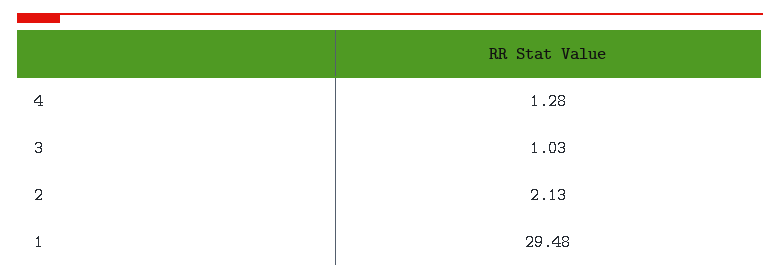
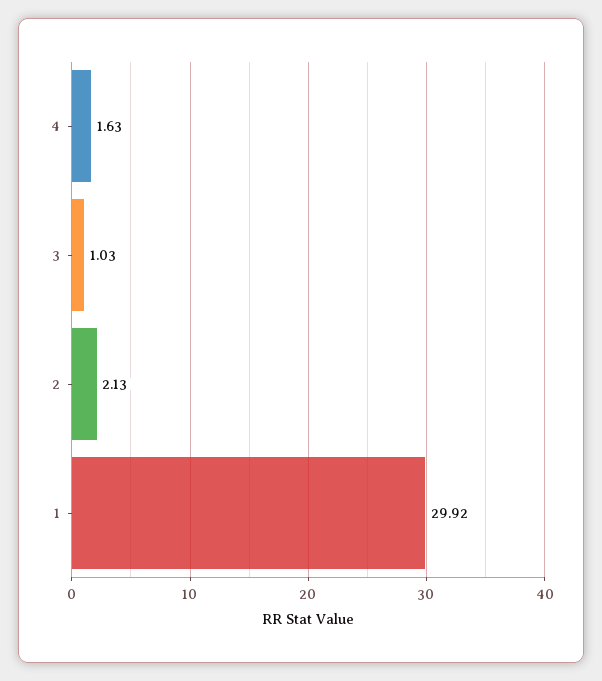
  {
-   "4": 1.28,
+   "4": 1.63,
    "3": 1.03,
    "2": 2.13,
-   "1": 29.48
+   "1": 29.92
  }

